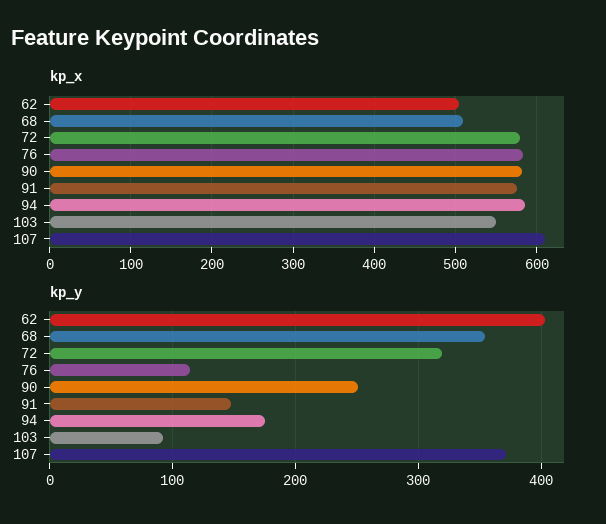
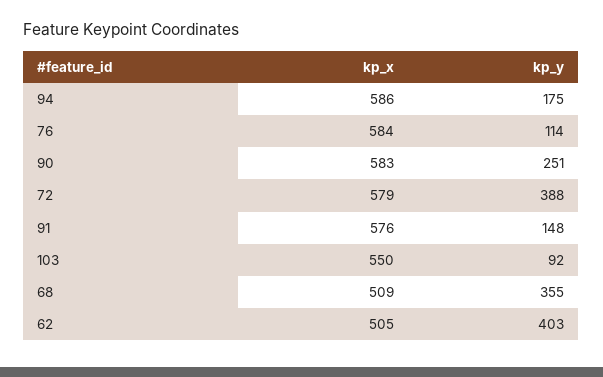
  {
    "kp_x": {
      "62": 505,
      "68": 509,
      "72": 579,
      "76": 584,
      "90": 583,
      "91": 576,
      "94": 586,
-     "103": 550,
+     "103": 550
-     "107": 610
    },
    "kp_y": {
      "62": 403,
      "68": 355,
-     "72": 320,
+     "72": 388,
      "76": 114,
      "90": 251,
      "91": 148,
      "94": 175,
-     "103": 92,
+     "103": 92
-     "107": 370
    }
  }

